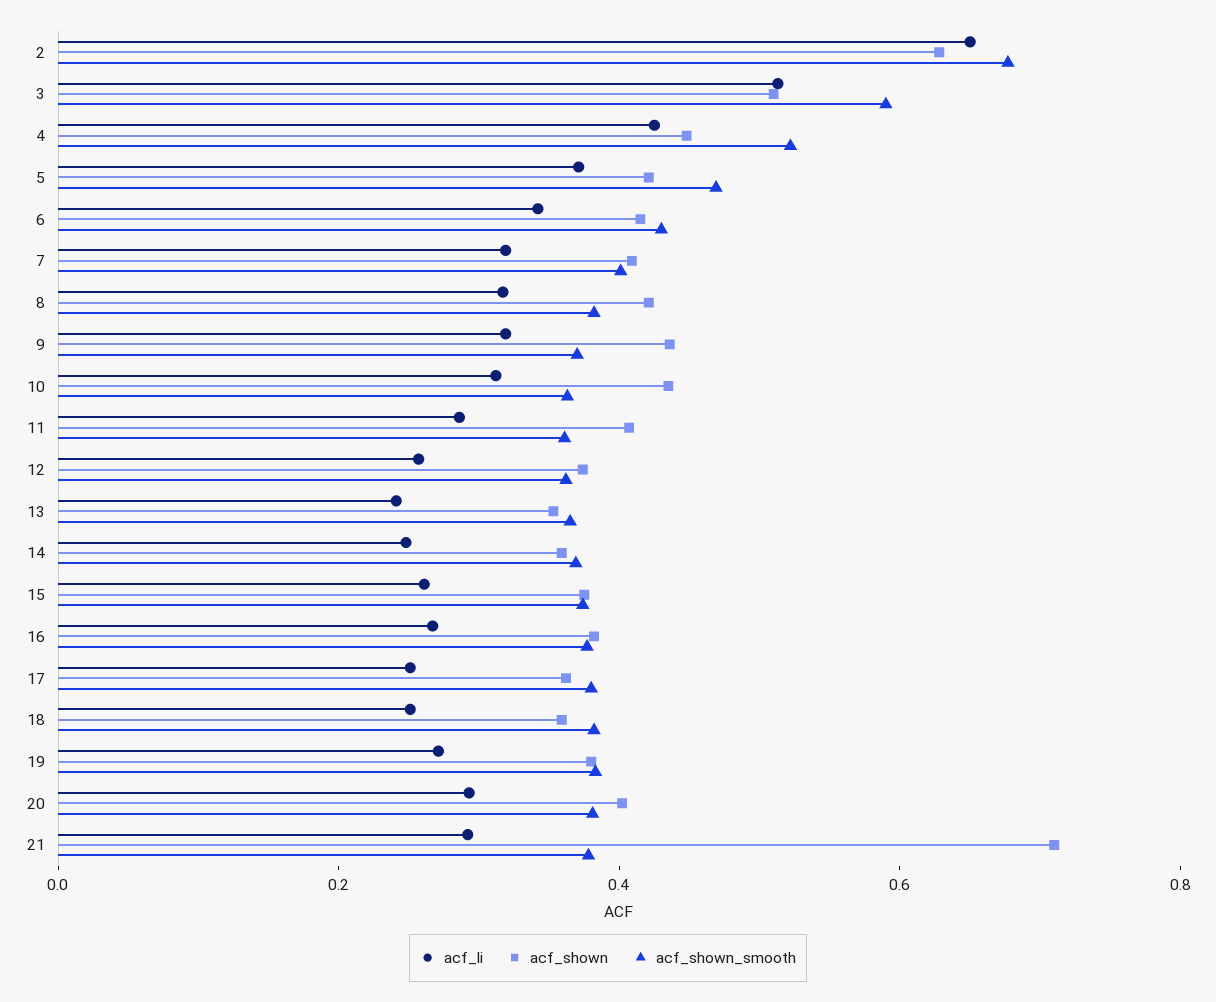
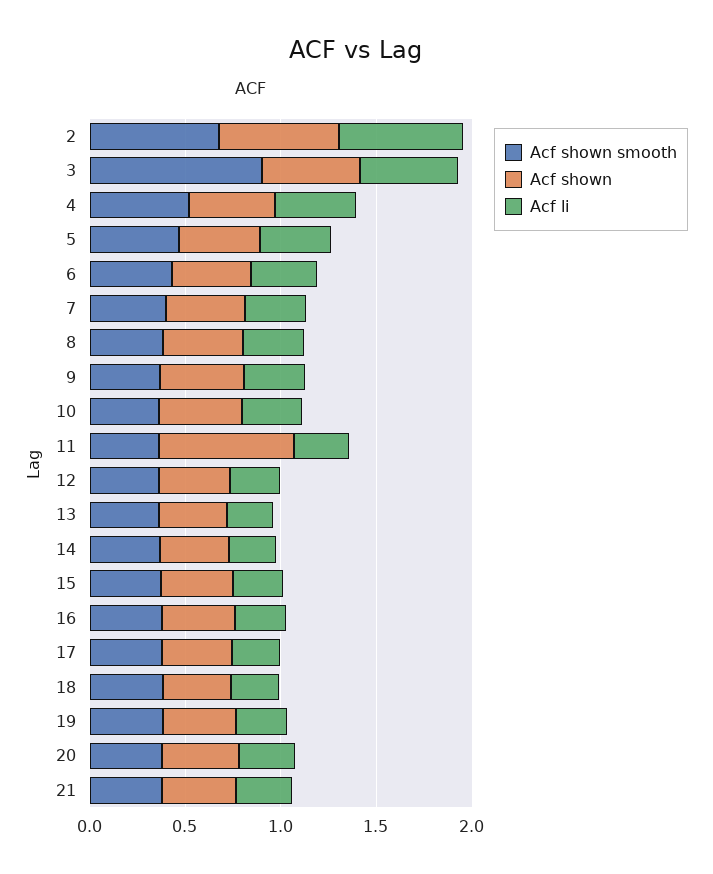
  {
    "acf_li": {
      "2": 0.65,
      "3": 0.5,
      "4": 0.45,
      "5": 0.35,
      "6": 0.35,
      "7": 0.3,
      "8": 0.3,
      "9": 0.3,
      "10": 0.3,
      "11": 0.3,
      "12": 0.25,
      "13": 0.25,
      "14": 0.25,
      "15": 0.25,
      "16": 0.25,
      "17": 0.25,
      "18": 0.25,
      "19": 0.25,
      "20": 0.3,
      "21": 0.3
    },
    "acf_shown": {
      "2": 0.65,
      "3": 0.5,
      "4": 0.45,
      "5": 0.4,
      "6": 0.4,
      "7": 0.4,
      "8": 0.4,
      "9": 0.45,
      "10": 0.45,
-     "11": 0.4,
+     "11": 0.7,
      "12": 0.35,
      "13": 0.35,
      "14": 0.35,
      "15": 0.4,
      "16": 0.4,
      "17": 0.35,
      "18": 0.35,
      "19": 0.4,
      "20": 0.4,
-     "21": 0.7
+     "21": 0.4
    },
    "acf_shown_smooth": {
      "2": 0.7,
-     "3": 0.6,
+     "3": 0.9,
      "4": 0.5,
      "5": 0.45,
      "6": 0.45,
      "7": 0.4,
      "8": 0.4,
      "9": 0.35,
      "10": 0.35,
      "11": 0.35,
      "12": 0.35,
      "13": 0.35,
      "14": 0.35,
      "15": 0.35,
      "16": 0.4,
      "17": 0.4,
      "18": 0.4,
      "19": 0.4,
      "20": 0.4,
      "21": 0.4
    }
  }

